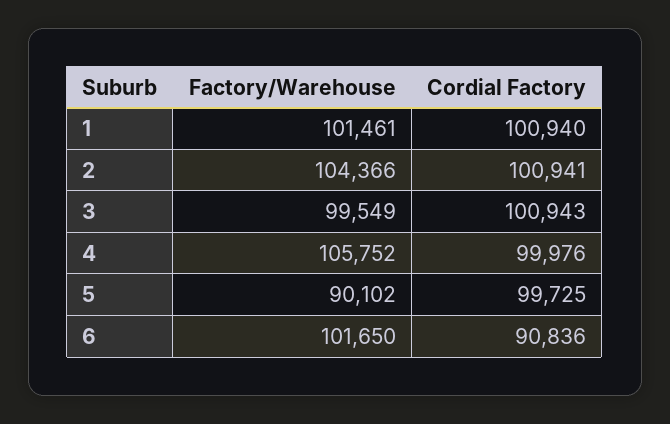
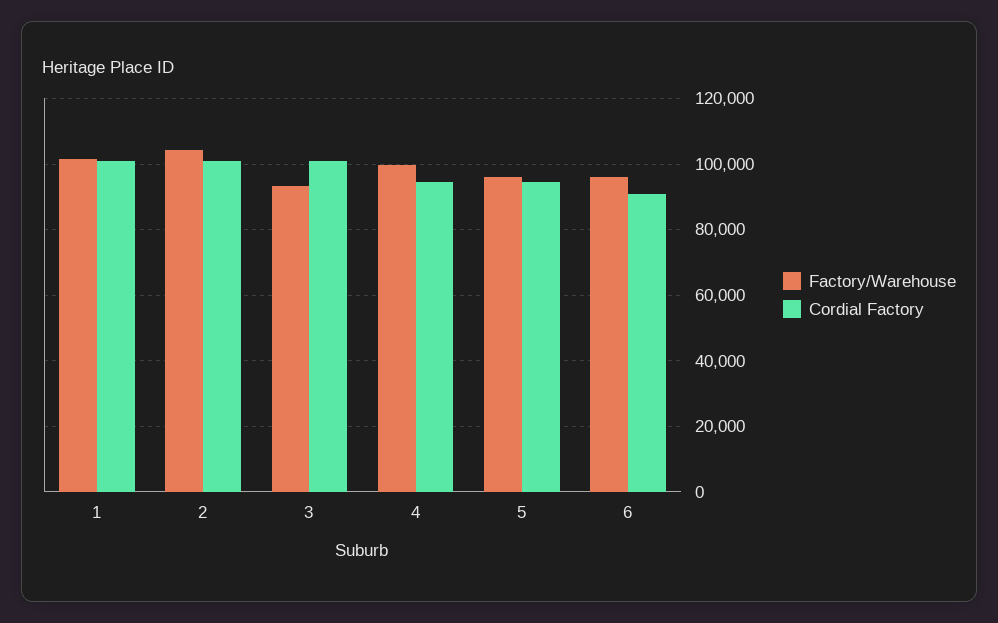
  {
    "Factory/Warehouse": {
      "1": 101461,
      "2": 104366,
-     "3": 99549,
+     "3": 94000,
-     "4": 105752,
+     "4": 100000,
-     "5": 90102,
+     "5": 96000,
-     "6": 101650
+     "6": 96000
    },
    "Cordial Factory": {
      "1": 100940,
      "2": 100941,
      "3": 100943,
-     "4": 99976,
+     "4": 94000,
-     "5": 99725,
+     "5": 94000,
      "6": 90836
    }
  }

